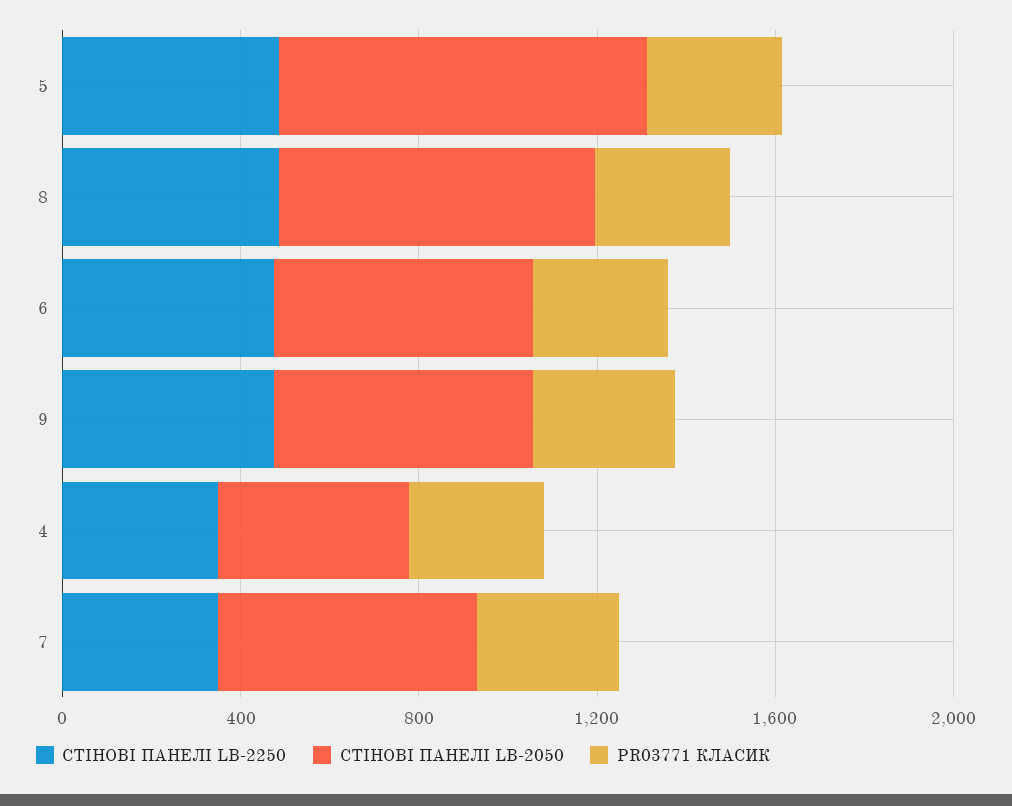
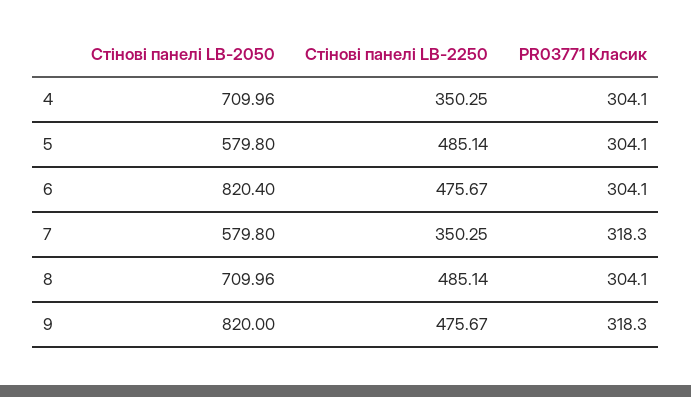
  {
    "СТІНОВІ ПАНЕЛІ LB-2250": {
      "5": 485.14,
      "8": 485.14,
      "6": 475.67,
      "9": 475.67,
      "4": 350.25,
      "7": 350.25
    },
    "СТІНОВІ ПАНЕЛІ LB-2050": {
-     "5": 800,
+     "5": 579.8,
      "8": 709.96,
-     "6": 600,
+     "6": 820.4,
-     "9": 600,
+     "9": 820,
-     "4": 400,
+     "4": 709.96,
      "7": 579.8
    },
    "PR03771 КЛАСИК": {
      "5": 304.1,
      "8": 304.1,
      "6": 304.1,
      "9": 318.3,
      "4": 304.1,
      "7": 318.3
    }
  }

